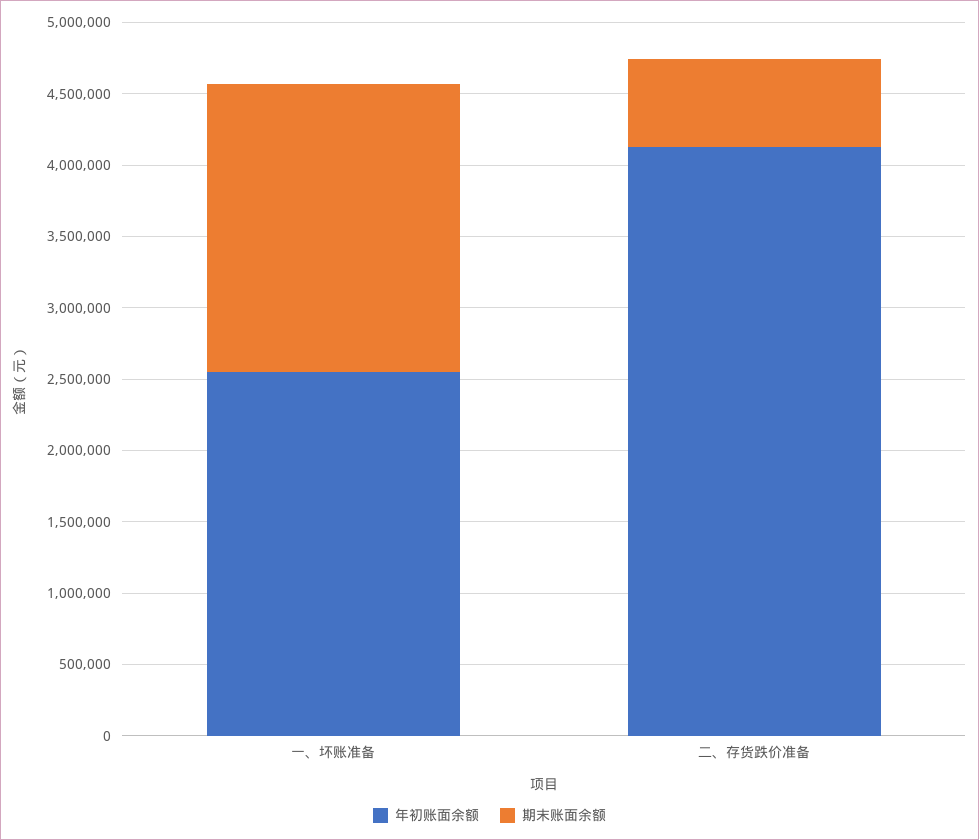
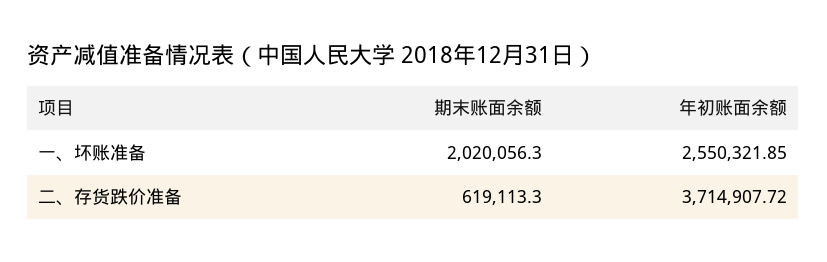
  {
    "年初账面余额": {
      "一、坏账准备": 2550321.85,
-     "二、存货跌价准备": 4100000
+     "二、存货跌价准备": 3714907.72
    },
    "期末账面余额": {
      "一、坏账准备": 2020056.3,
      "二、存货跌价准备": 619113.3
    }
  }

